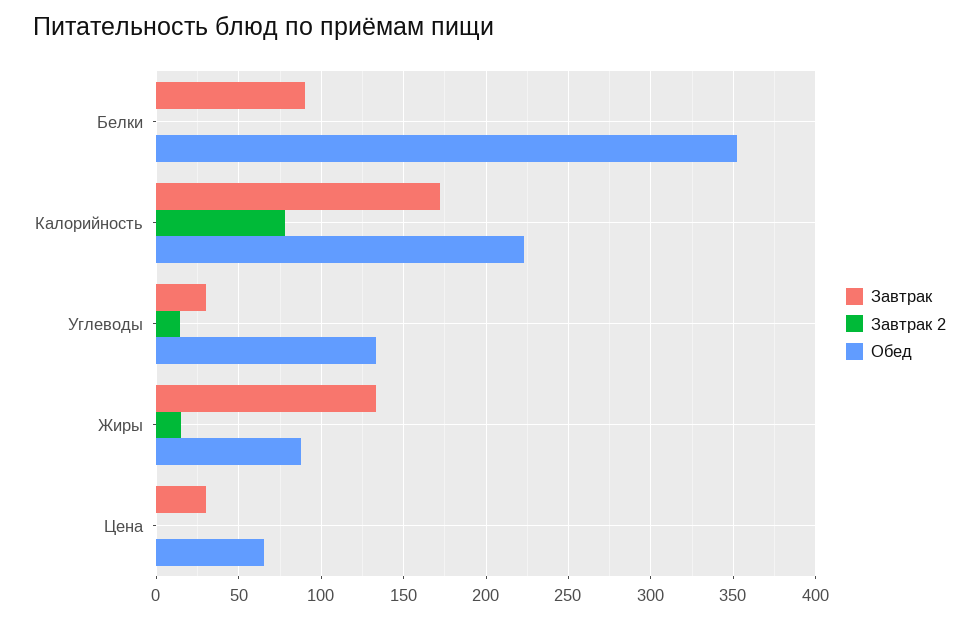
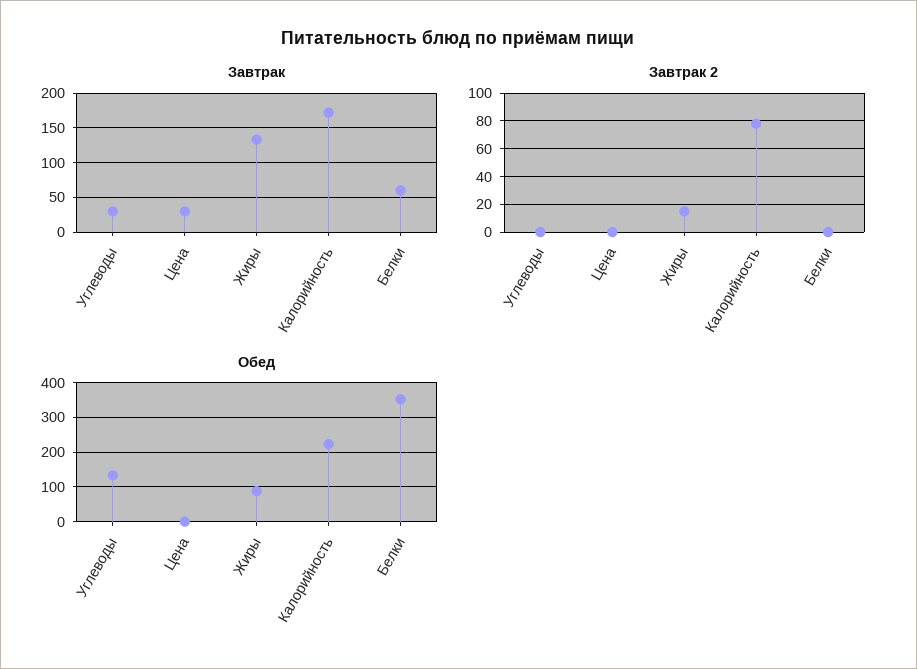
  {
    "Завтрак": {
-     "Белки": 90,
+     "Белки": 60,
      "Калорийность": 170,
      "Углеводы": 30,
      "Жиры": 135,
      "Цена": 30
    },
    "Завтрак 2": {
      "Белки": 0,
      "Калорийность": 80,
-     "Углеводы": 15,
+     "Углеводы": 0,
      "Жиры": 15,
      "Цена": 0
    },
    "Обед": {
      "Белки": 350,
      "Калорийность": 225,
      "Углеводы": 135,
      "Жиры": 90,
-     "Цена": 65
+     "Цена": 0
    }
  }

